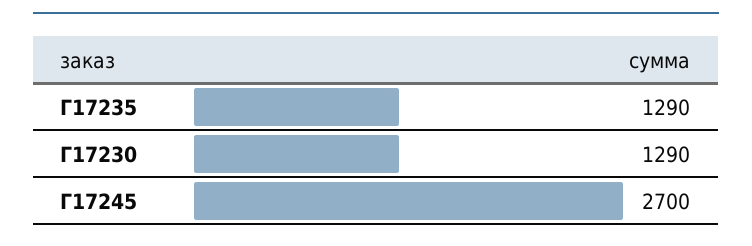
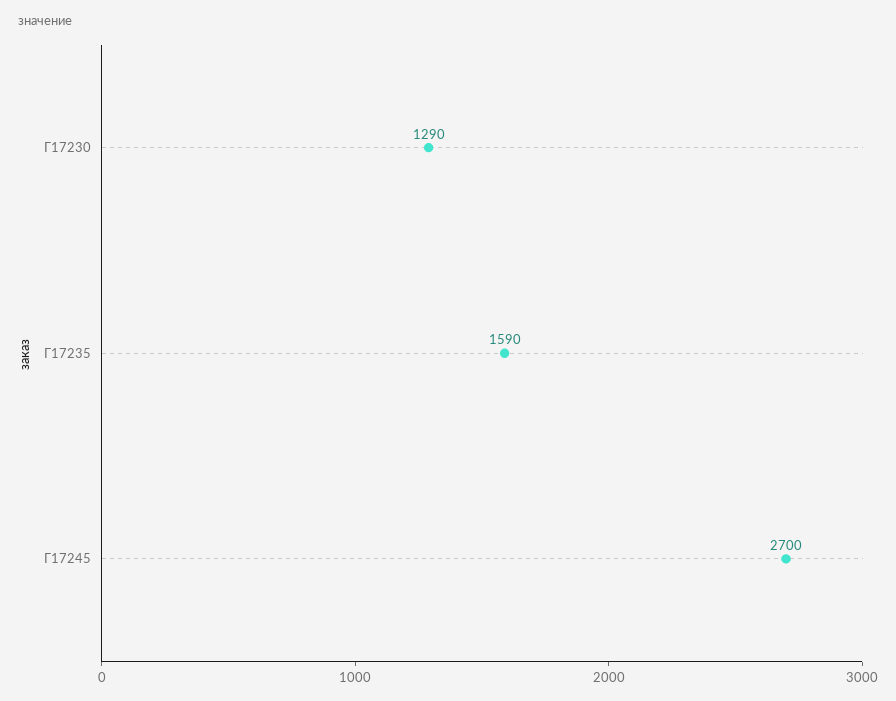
  {
-   "Г17235": 1290,
+   "Г17235": 1590,
    "Г17230": 1290,
    "Г17245": 2700
  }

